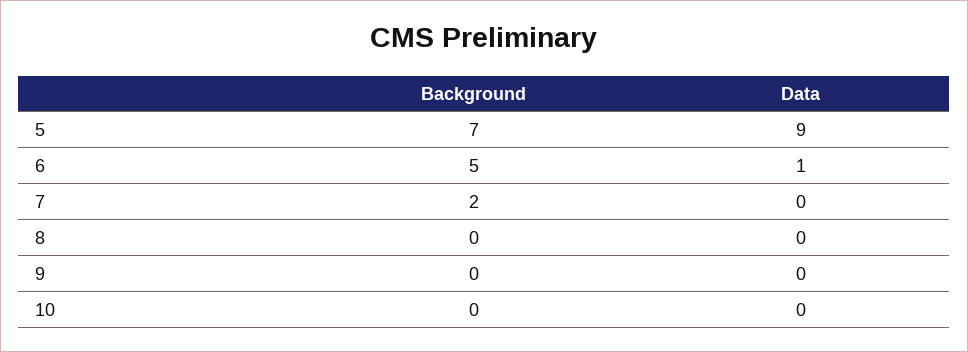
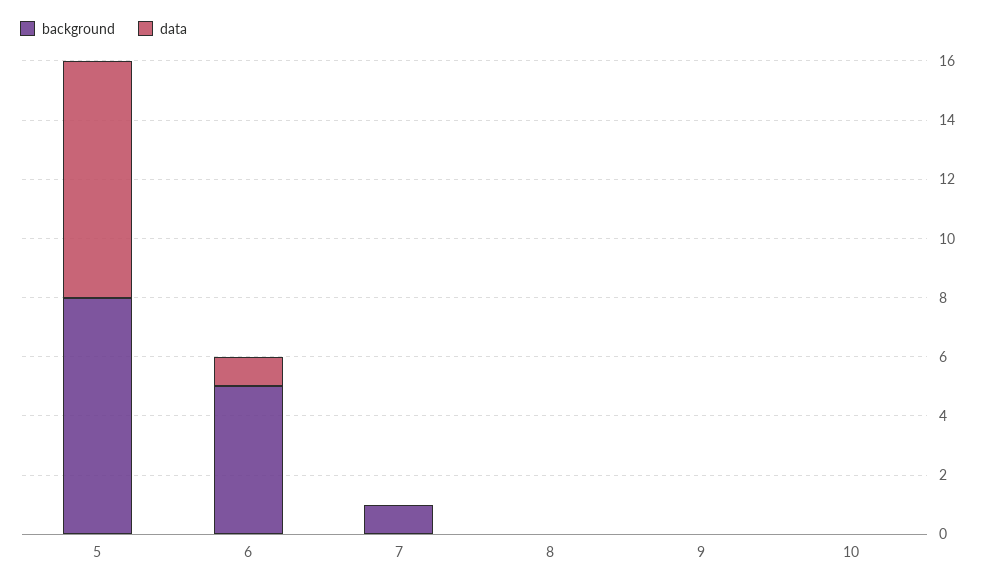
  {
    "Background": {
-     "5": 7,
+     "5": 8,
      "6": 5,
-     "7": 2,
+     "7": 1,
      "8": 0,
      "9": 0,
      "10": 0
    },
    "Data": {
-     "5": 9,
+     "5": 8,
      "6": 1,
      "7": 0,
      "8": 0,
      "9": 0,
      "10": 0
    }
  }

